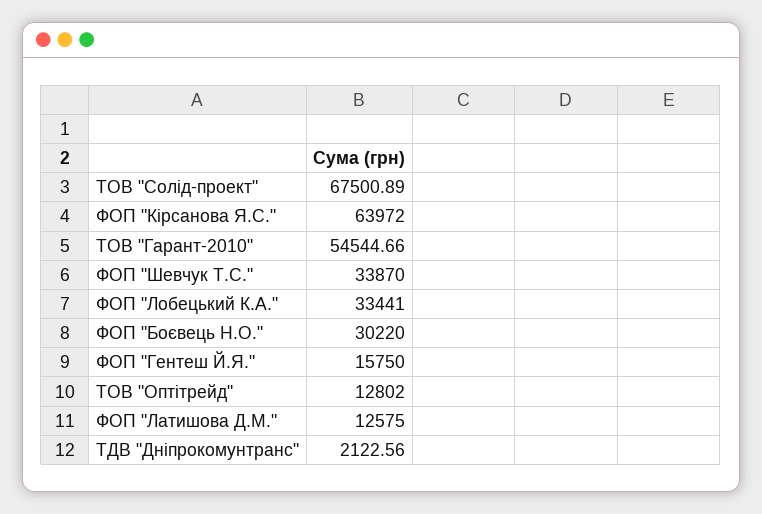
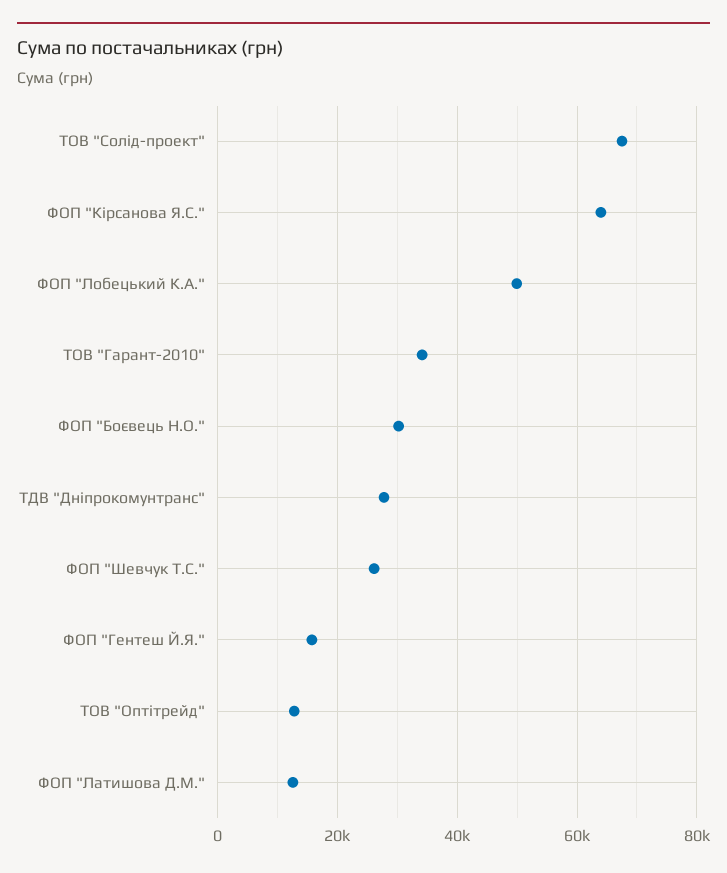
  {
    "ТОВ \"Солід-проект\"": 67500.89,
    "ФОП \"Кірсанова Я.С.\"": 63972,
-   "ТОВ \"Гарант-2010\"": 54544.66,
+   "ТОВ \"Гарант-2010\"": 34000,
-   "ФОП \"Шевчук Т.С.\"": 33870,
+   "ФОП \"Шевчук Т.С.\"": 26000,
-   "ФОП \"Лобецький К.А.\"": 33441,
+   "ФОП \"Лобецький К.А.\"": 50000,
    "ФОП \"Боєвець Н.О.\"": 30220,
    "ФОП \"Гентеш Й.Я.\"": 15750,
    "ТОВ \"Оптітрейд\"": 12802,
    "ФОП \"Латишова Д.М.\"": 12575,
-   "ТДВ \"Дніпрокомунтранс\"": 2122.56
+   "ТДВ \"Дніпрокомунтранс\"": 28000
  }

